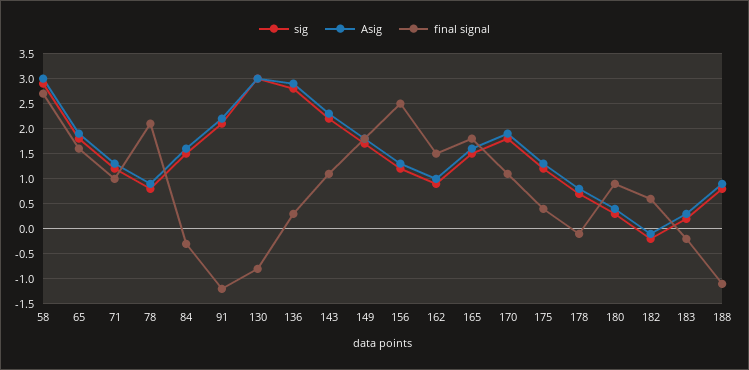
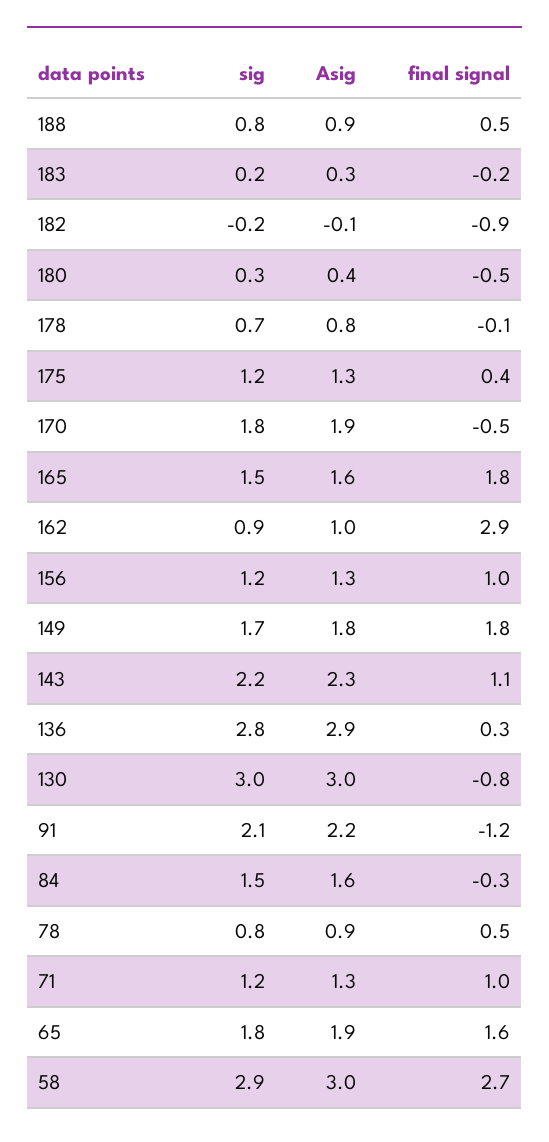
  {
    "sig": {
      "58": 2.9,
      "65": 1.8,
      "71": 1.2,
      "78": 0.8,
      "84": 1.5,
      "91": 2.1,
      "130": 3,
      "136": 2.8,
      "143": 2.2,
      "149": 1.7,
      "156": 1.2,
      "162": 0.9,
      "165": 1.5,
      "170": 1.8,
      "175": 1.2,
      "178": 0.7,
      "180": 0.3,
      "182": -0.2,
      "183": 0.2,
      "188": 0.8
    },
    "Asig": {
      "58": 3,
      "65": 1.9,
      "71": 1.3,
      "78": 0.9,
      "84": 1.6,
      "91": 2.2,
      "130": 3,
      "136": 2.9,
      "143": 2.3,
      "149": 1.8,
      "156": 1.3,
      "162": 1,
      "165": 1.6,
      "170": 1.9,
      "175": 1.3,
      "178": 0.8,
      "180": 0.4,
      "182": -0.1,
      "183": 0.3,
      "188": 0.9
    },
    "final signal": {
      "58": 2.7,
      "65": 1.6,
      "71": 1,
-     "78": 2,
+     "78": 0.5,
      "84": -0.3,
      "91": -1.2,
      "130": -0.8,
      "136": 0.3,
      "143": 1.1,
      "149": 1.8,
-     "156": 2.5,
+     "156": 1,
-     "162": 1.5,
+     "162": 2.9,
      "165": 1.8,
-     "170": 1,
+     "170": -0.5,
      "175": 0.4,
      "178": -0.1,
-     "180": 1,
+     "180": -0.5,
-     "182": 0.5,
+     "182": -0.9,
      "183": -0.2,
-     "188": -1
+     "188": 0.5
    }
  }

